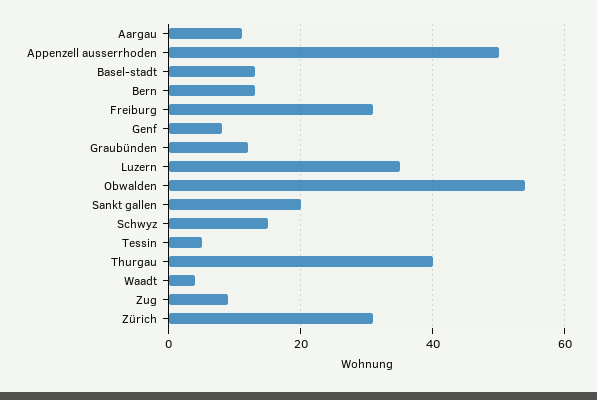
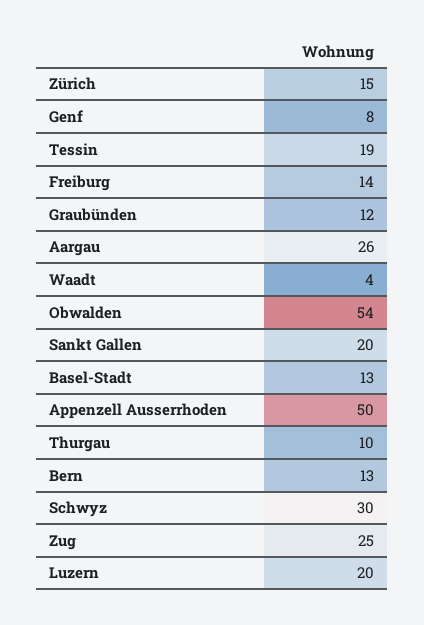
  {
-   "Aargau": 10,
+   "Aargau": 26,
    "Appenzell ausserrhoden": 50,
    "Basel-stadt": 13,
    "Bern": 13,
-   "Freiburg": 30,
+   "Freiburg": 14,
    "Genf": 8,
    "Graubünden": 12,
-   "Luzern": 35,
+   "Luzern": 20,
    "Obwalden": 54,
    "Sankt gallen": 20,
-   "Schwyz": 15,
+   "Schwyz": 30,
-   "Tessin": 5,
+   "Tessin": 19,
-   "Thurgau": 40,
+   "Thurgau": 10,
    "Waadt": 4,
-   "Zug": 10,
+   "Zug": 25,
-   "Zürich": 30
+   "Zürich": 15
  }

